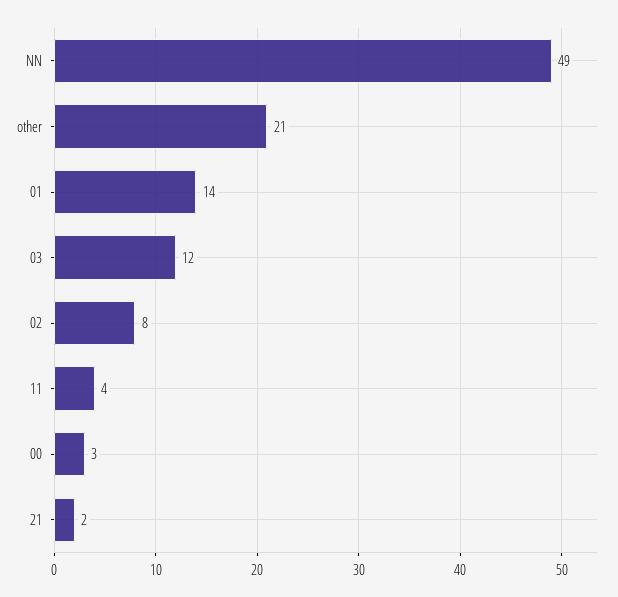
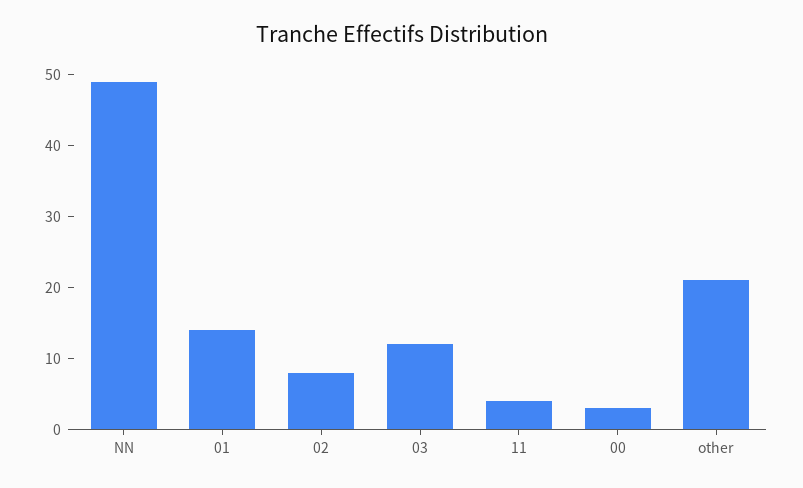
  {
    "NN": 49,
    "other": 21,
    "01": 14,
    "03": 12,
    "02": 8,
    "11": 4,
-   "00": 3,
+   "00": 3
-   "21": 2
  }

